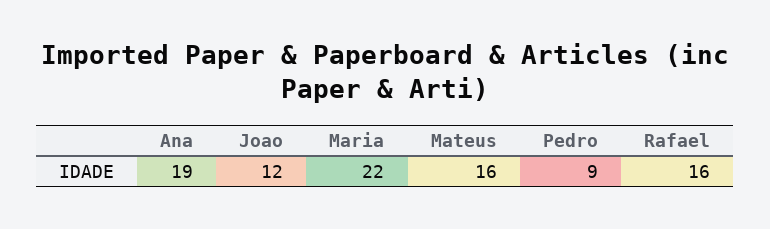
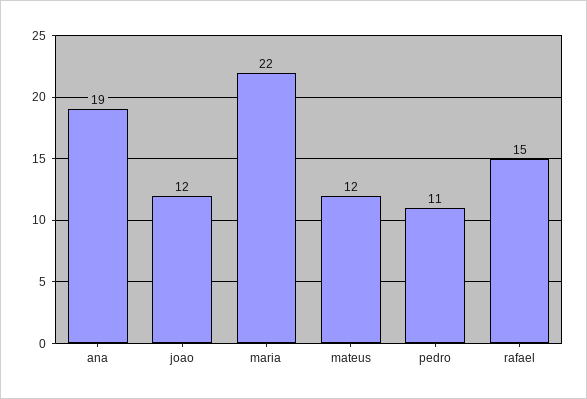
  {
    "Ana": 19,
    "Joao": 12,
    "Maria": 22,
-   "Mateus": 16,
+   "Mateus": 12,
-   "Pedro": 9,
+   "Pedro": 11,
-   "Rafael": 16
+   "Rafael": 15
  }

